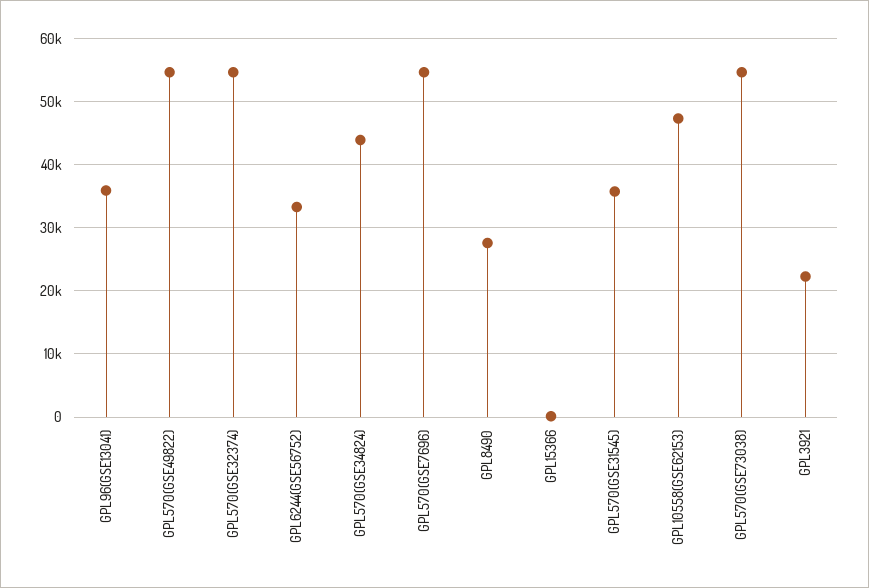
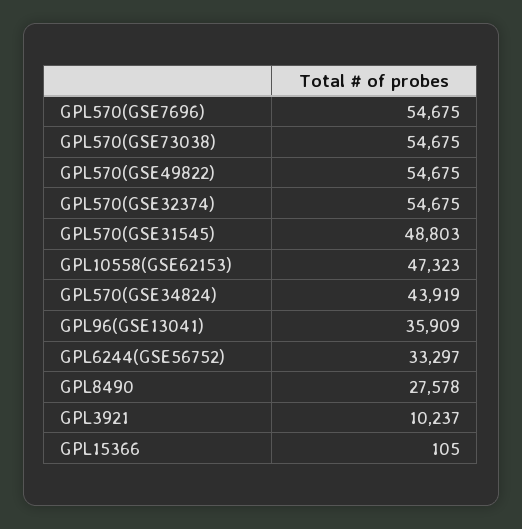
  {
    "GPL96(GSE13041)": 35909,
    "GPL570(GSE49822)": 54675,
    "GPL570(GSE32374)": 54675,
    "GPL6244(GSE56752)": 33297,
    "GPL570(GSE34824)": 43919,
    "GPL570(GSE7696)": 54675,
    "GPL8490": 27578,
    "GPL15366": 105,
-   "GPL570(GSE31545)": 36000,
+   "GPL570(GSE31545)": 48803,
    "GPL10558(GSE62153)": 47323,
    "GPL570(GSE73038)": 54675,
-   "GPL3921": 22000
+   "GPL3921": 10237
  }

